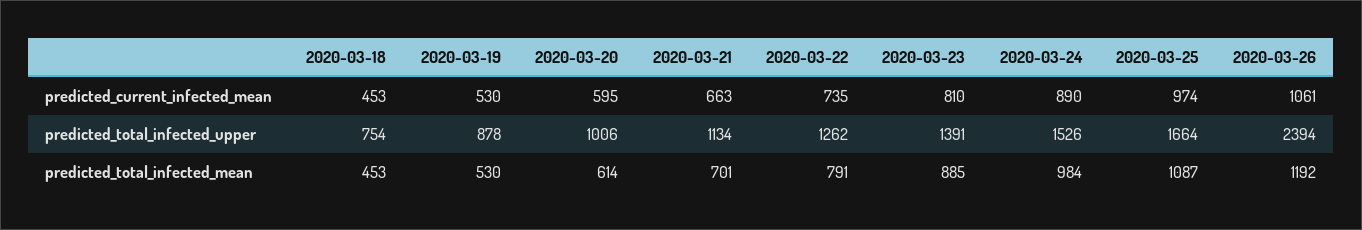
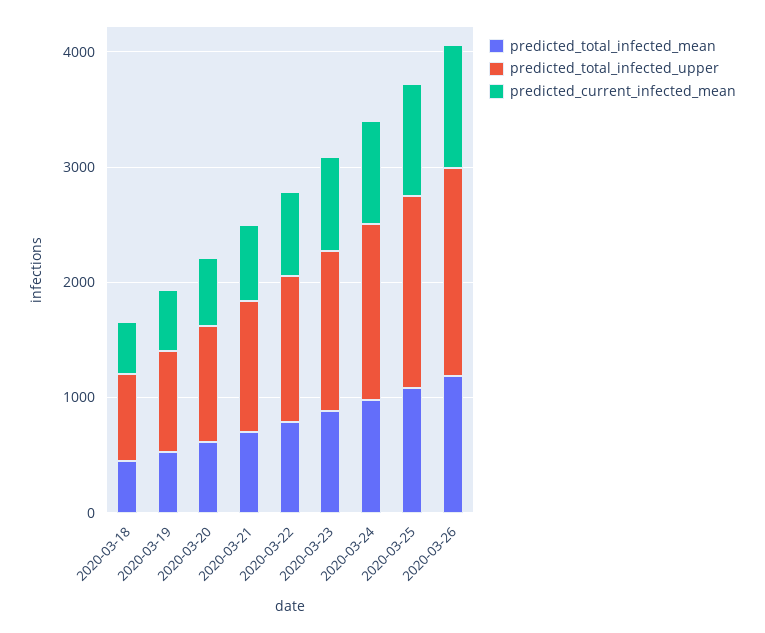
  {
    "predicted_current_infected_mean": {
      "2020-03-18": 453,
      "2020-03-19": 530,
      "2020-03-20": 595,
      "2020-03-21": 663,
      "2020-03-22": 735,
      "2020-03-23": 810,
      "2020-03-24": 890,
      "2020-03-25": 974,
      "2020-03-26": 1061
    },
    "predicted_total_infected_upper": {
      "2020-03-18": 754,
      "2020-03-19": 878,
      "2020-03-20": 1006,
      "2020-03-21": 1134,
      "2020-03-22": 1262,
      "2020-03-23": 1391,
      "2020-03-24": 1526,
      "2020-03-25": 1664,
-     "2020-03-26": 2394
+     "2020-03-26": 1800
    },
    "predicted_total_infected_mean": {
      "2020-03-18": 453,
      "2020-03-19": 530,
      "2020-03-20": 614,
      "2020-03-21": 701,
      "2020-03-22": 791,
      "2020-03-23": 885,
      "2020-03-24": 984,
      "2020-03-25": 1087,
      "2020-03-26": 1192
    }
  }

